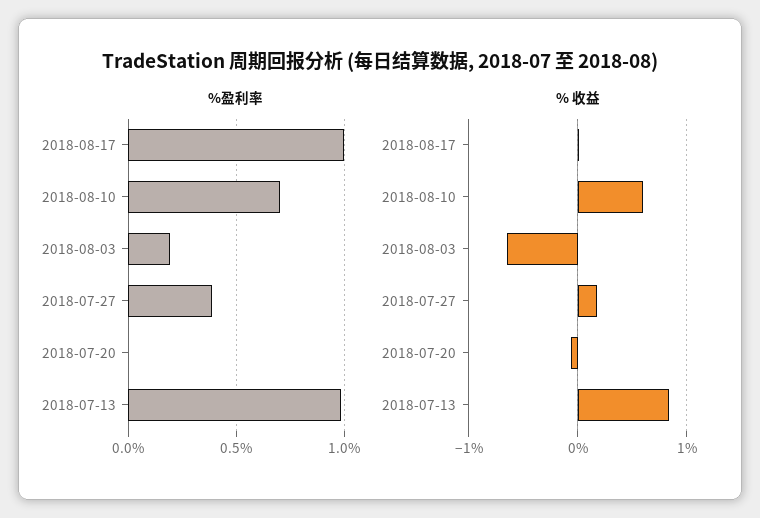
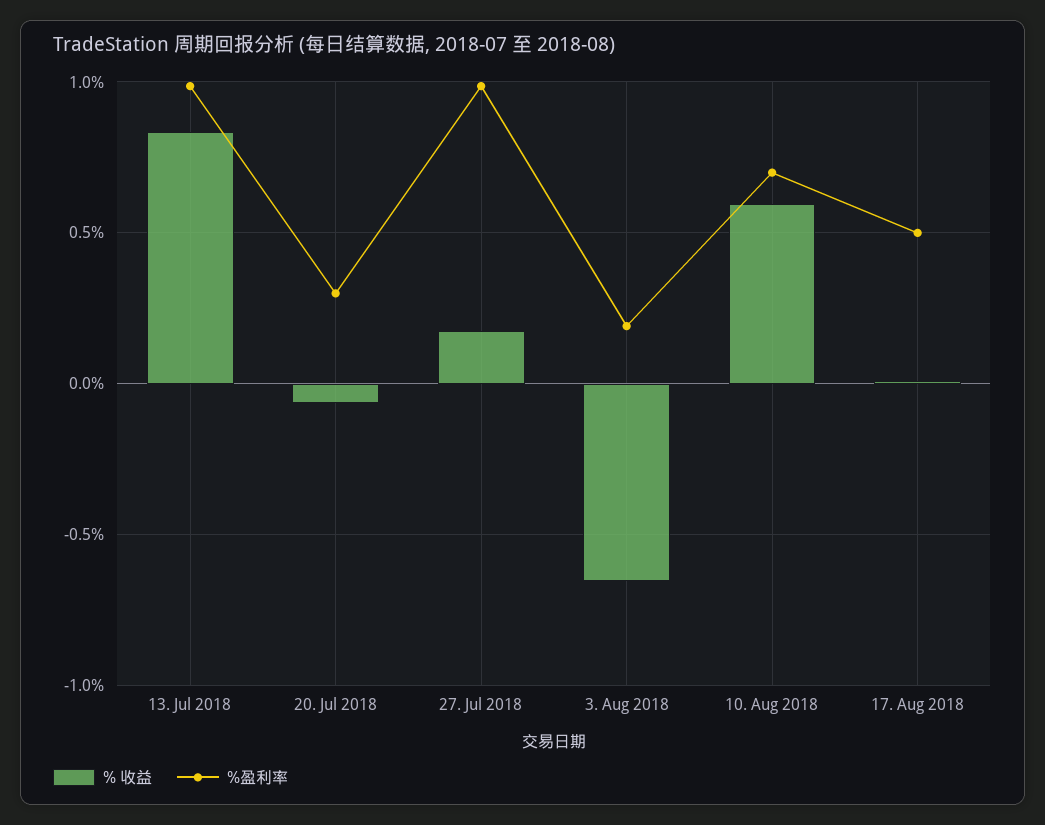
  {
    "%盈利率": {
-     "2018-08-17": 1,
+     "2018-08-17": 0.5,
      "2018-08-10": 0.7,
      "2018-08-03": 0.2,
-     "2018-07-27": 0.4,
+     "2018-07-27": 1,
-     "2018-07-20": 0,
+     "2018-07-20": 0.3,
      "2018-07-13": 1
    },
    "% 收益": {
      "2018-08-17": 0,
      "2018-08-10": 0.6,
      "2018-08-03": -0.65,
      "2018-07-27": 0.2,
      "2018-07-20": -0.05,
      "2018-07-13": 0.85
    }
  }

